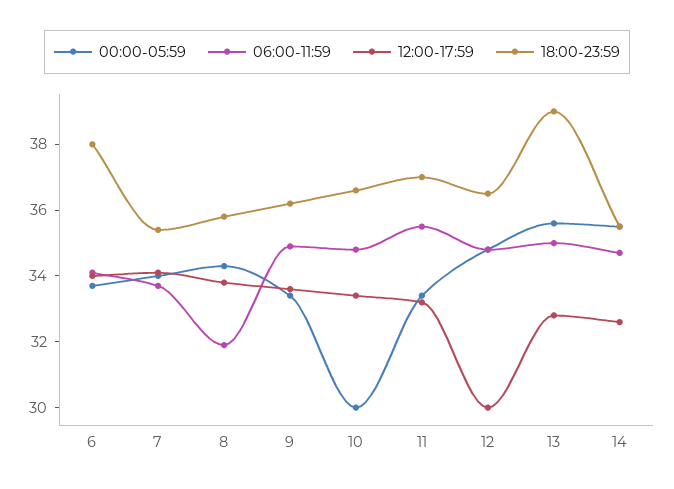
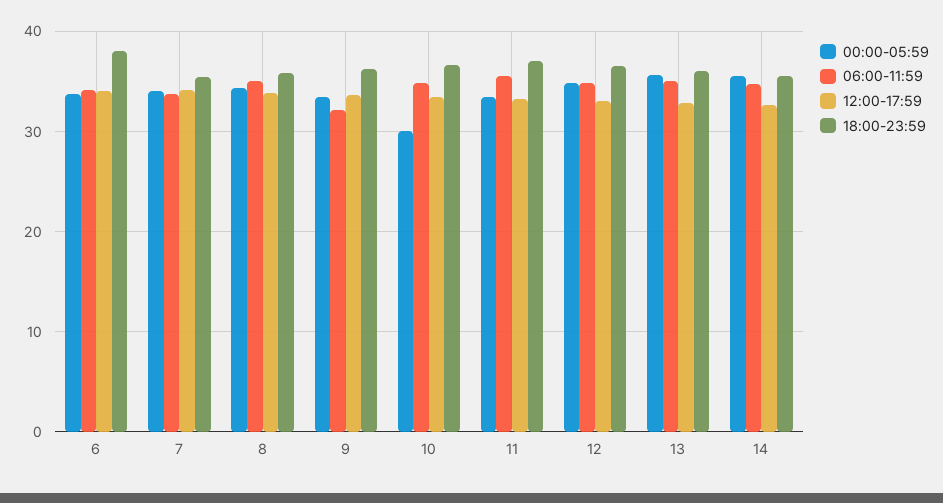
  {
    "00:00-05:59": {
      "6": 33.5,
      "7": 34,
      "8": 34.5,
      "9": 33.5,
      "10": 30,
      "11": 33.5,
      "12": 35,
      "13": 35.5,
      "14": 35.5
    },
    "06:00-11:59": {
      "6": 34,
      "7": 33.5,
-     "8": 32,
+     "8": 35,
-     "9": 35,
+     "9": 32,
      "10": 35,
      "11": 35.5,
      "12": 35,
      "13": 35,
      "14": 34.5
    },
    "12:00-17:59": {
      "6": 34,
      "7": 34,
      "8": 34,
      "9": 33.5,
      "10": 33.5,
      "11": 33,
-     "12": 30,
+     "12": 33,
      "13": 33,
      "14": 32.5
    },
    "18:00-23:59": {
      "6": 38,
      "7": 35.5,
      "8": 36,
      "9": 36,
      "10": 36.5,
      "11": 37,
      "12": 36.5,
-     "13": 39,
+     "13": 36,
      "14": 35.5
    }
  }

